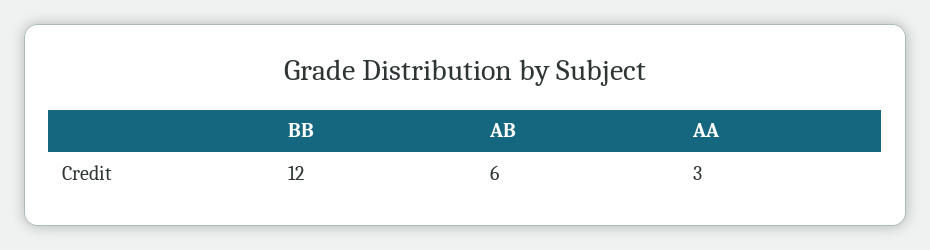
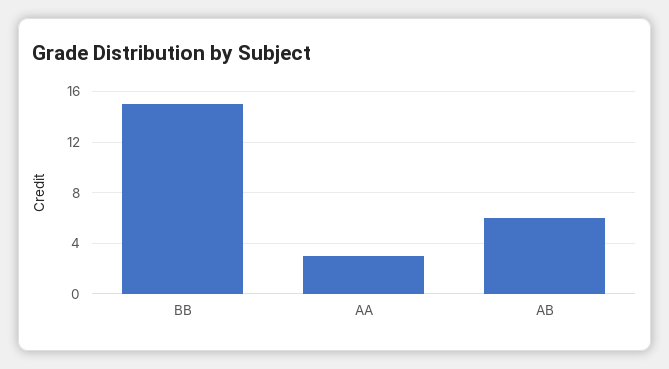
  {
-   "BB": 12,
+   "BB": 15,
    "AB": 6,
    "AA": 3
  }

